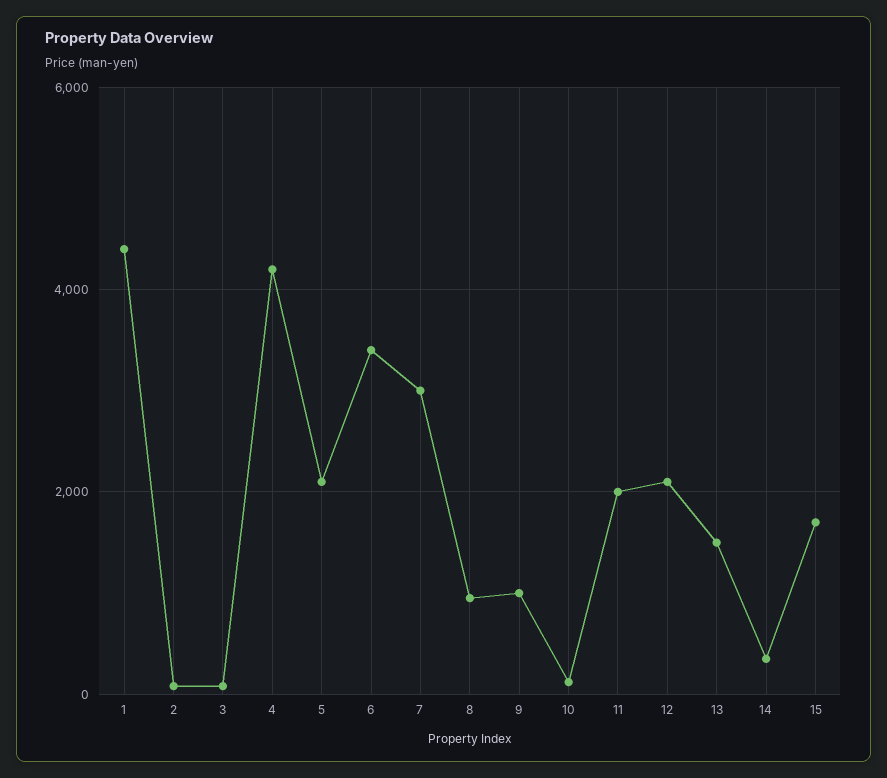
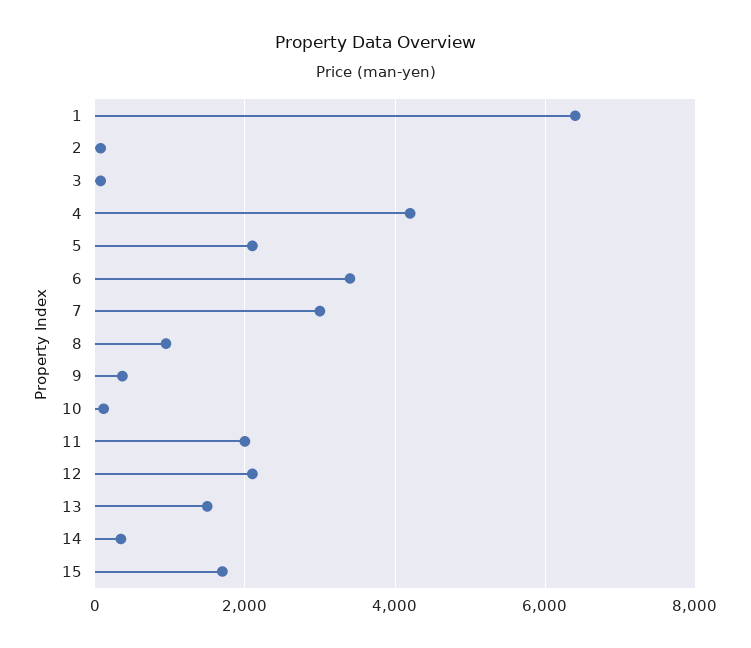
  {
-   "1": 4400,
+   "1": 6400,
    "2": 0,
    "3": 0,
    "4": 4200,
    "5": 2200,
    "6": 3400,
    "7": 3000,
    "8": 1000,
-   "9": 1000,
+   "9": 400,
    "10": 200,
    "11": 2000,
    "12": 2200,
    "13": 1600,
    "14": 400,
    "15": 1800
  }

